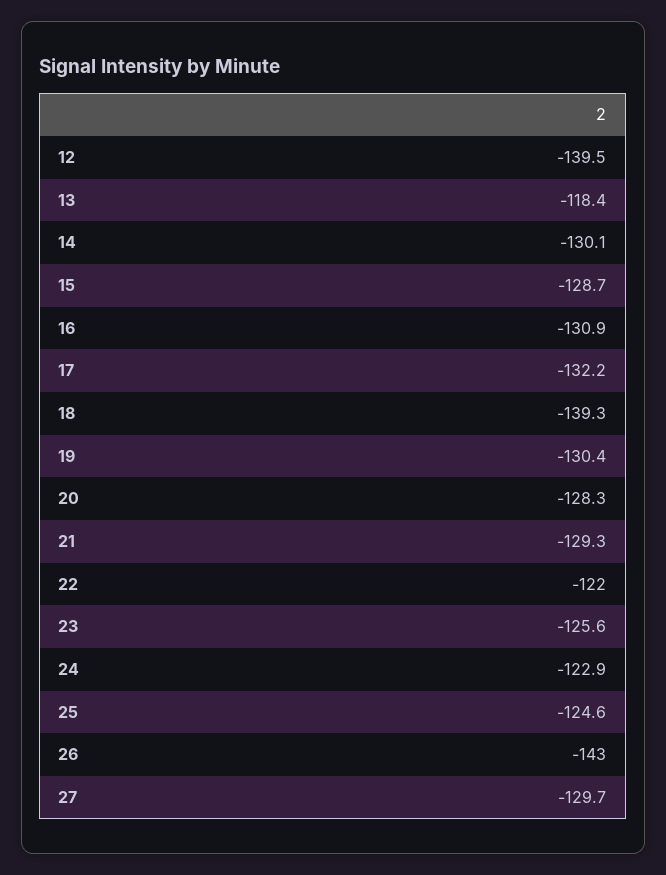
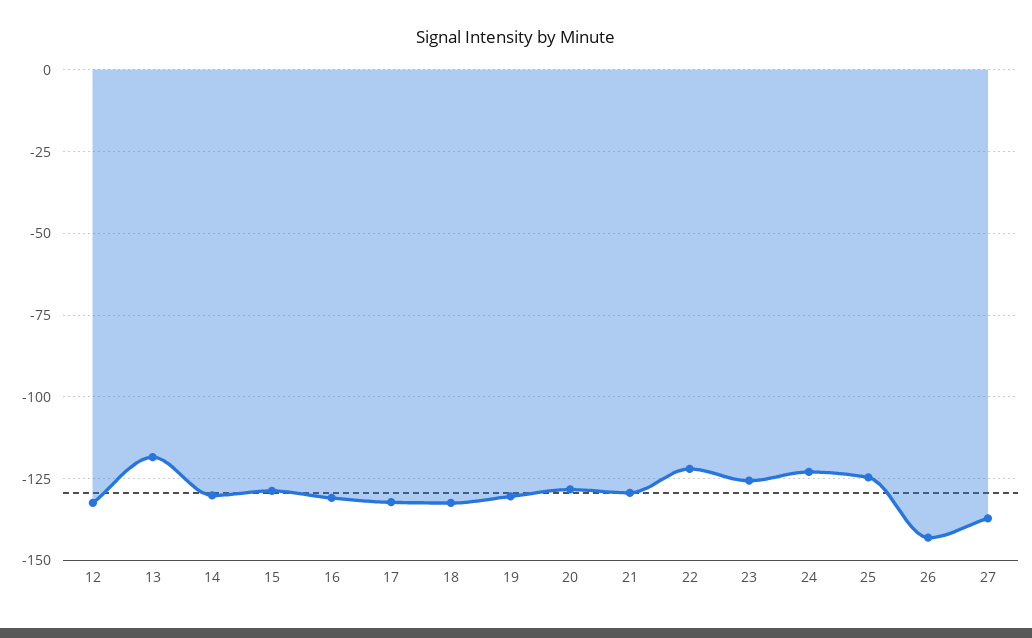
  {
-   "12": -139.5,
+   "12": -132.5,
    "13": -118.4,
    "14": -130.1,
    "15": -128.7,
    "16": -130.9,
    "17": -132.2,
-   "18": -139.3,
+   "18": -132.5,
    "19": -130.4,
    "20": -128.3,
    "21": -129.3,
    "22": -122,
    "23": -125.6,
    "24": -122.9,
    "25": -124.6,
    "26": -143,
-   "27": -129.7
+   "27": -137.5
  }

